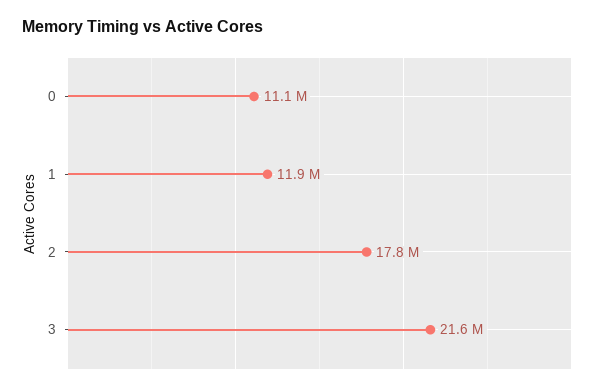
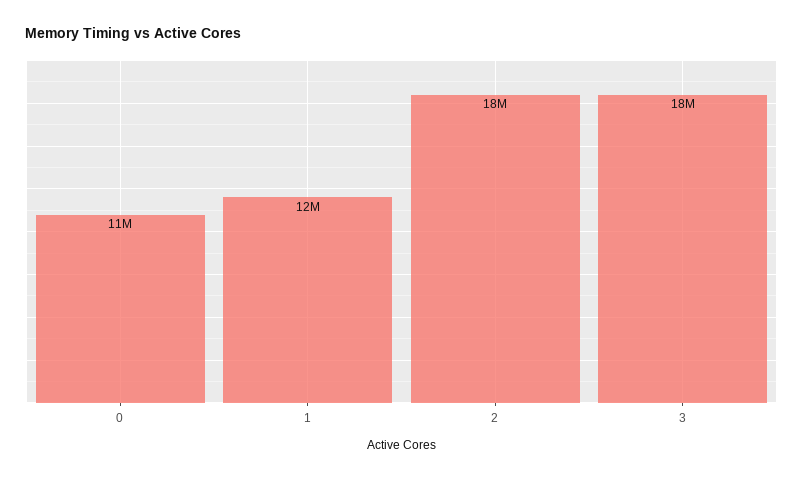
  {
    "0": 11100000,
    "1": 11900000,
    "2": 17800000,
-   "3": 21600000
+   "3": 18000000
  }

